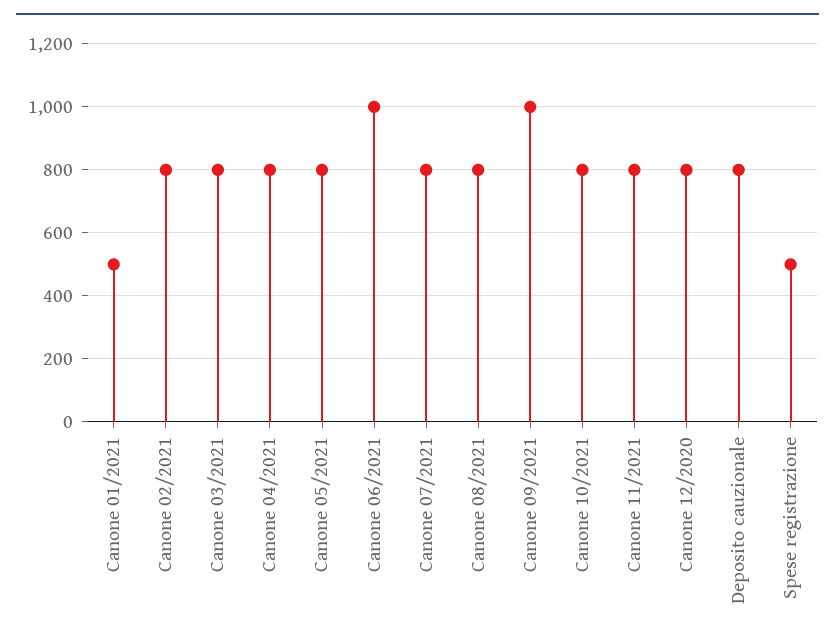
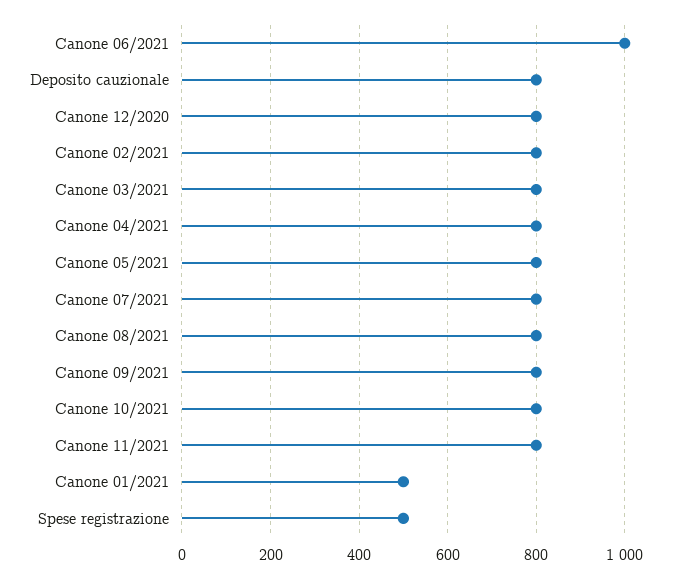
  {
    "Canone 01/2021": 500,
    "Canone 02/2021": 800,
    "Canone 03/2021": 800,
    "Canone 04/2021": 800,
    "Canone 05/2021": 800,
    "Canone 06/2021": 1000,
    "Canone 07/2021": 800,
    "Canone 08/2021": 800,
-   "Canone 09/2021": 1000,
+   "Canone 09/2021": 800,
    "Canone 10/2021": 800,
    "Canone 11/2021": 800,
    "Canone 12/2020": 800,
    "Deposito cauzionale": 800,
    "Spese registrazione": 500
  }

